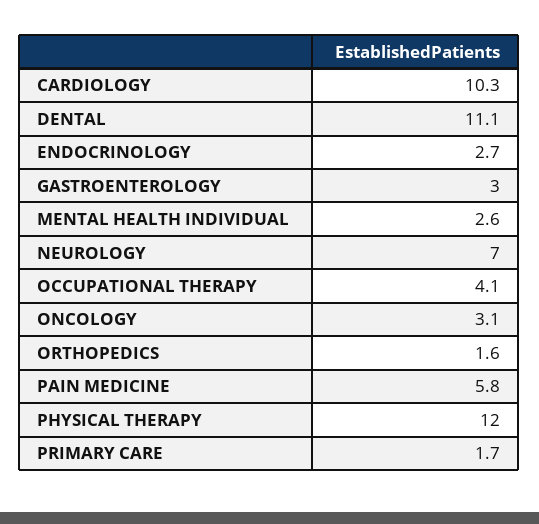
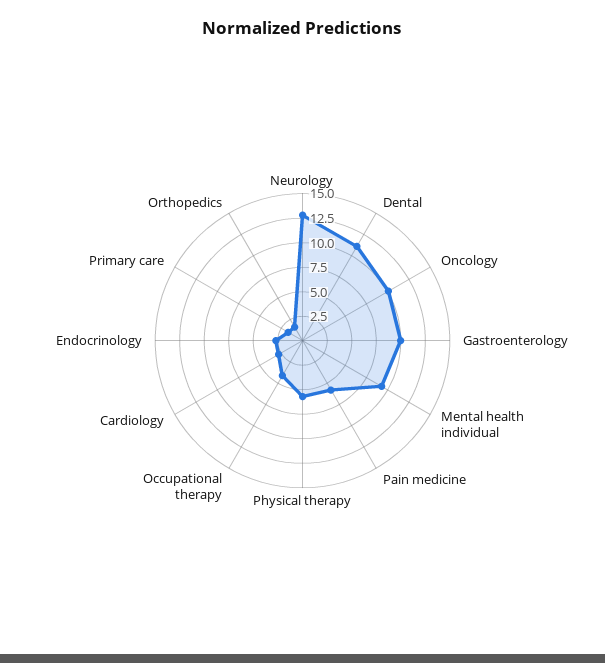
  {
-   "CARDIOLOGY": 10.3,
+   "CARDIOLOGY": 2.5,
    "DENTAL": 11.1,
    "ENDOCRINOLOGY": 2.7,
-   "GASTROENTEROLOGY": 3,
+   "GASTROENTEROLOGY": 10,
-   "MENTAL HEALTH INDIVIDUAL": 2.6,
+   "MENTAL HEALTH INDIVIDUAL": 10,
-   "NEUROLOGY": 7,
+   "NEUROLOGY": 12.5,
    "OCCUPATIONAL THERAPY": 4.1,
-   "ONCOLOGY": 3.1,
+   "ONCOLOGY": 10,
    "ORTHOPEDICS": 1.6,
    "PAIN MEDICINE": 5.8,
-   "PHYSICAL THERAPY": 12,
+   "PHYSICAL THERAPY": 5,
    "PRIMARY CARE": 1.7
  }

